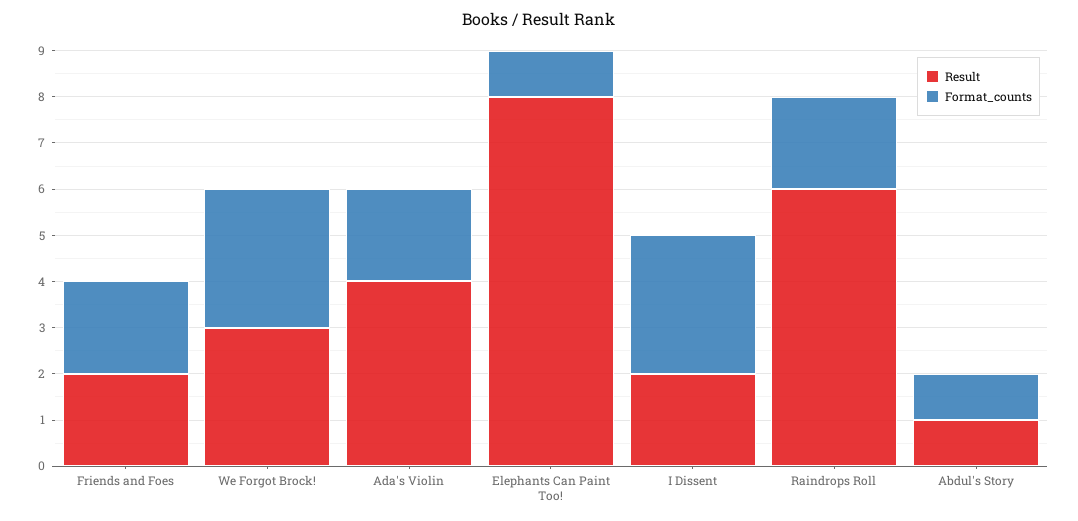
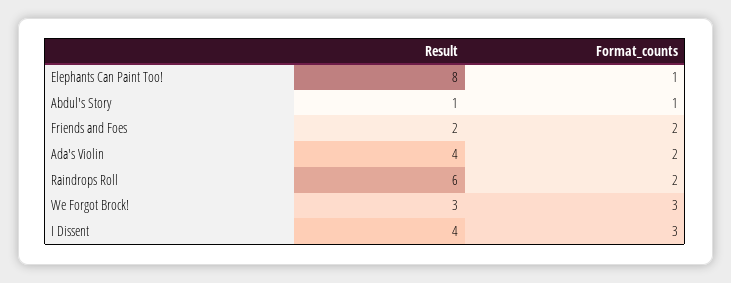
  {
    "Result": {
      "Friends and Foes": 2,
      "We Forgot Brock!": 3,
      "Ada's Violin": 4,
      "Elephants Can Paint Too!": 8,
-     "I Dissent": 2,
+     "I Dissent": 4,
      "Raindrops Roll": 6,
      "Abdul's Story": 1
    },
    "Format_counts": {
      "Friends and Foes": 2,
      "We Forgot Brock!": 3,
      "Ada's Violin": 2,
      "Elephants Can Paint Too!": 1,
      "I Dissent": 3,
      "Raindrops Roll": 2,
      "Abdul's Story": 1
    }
  }

